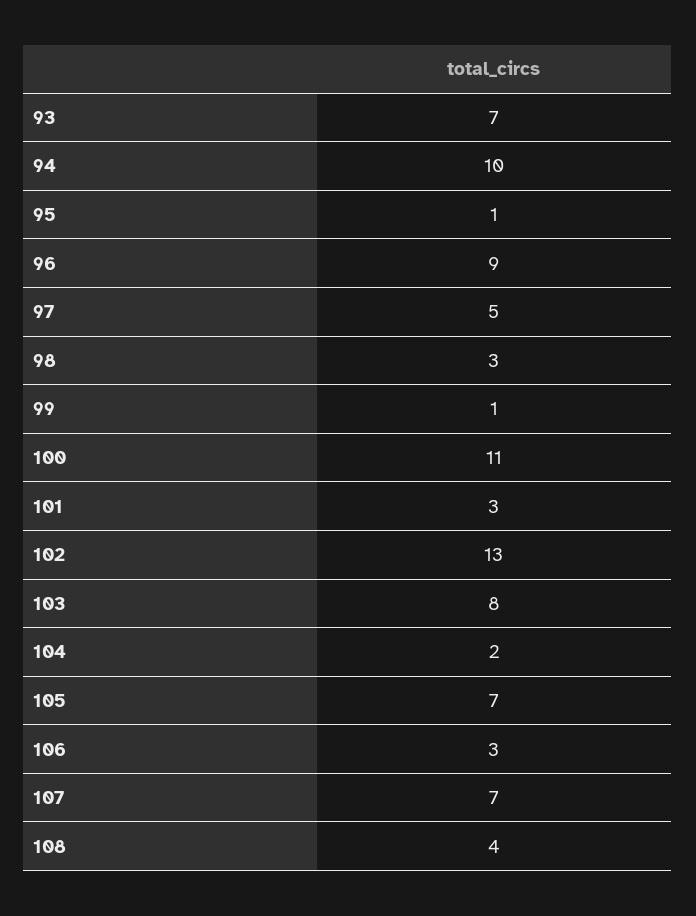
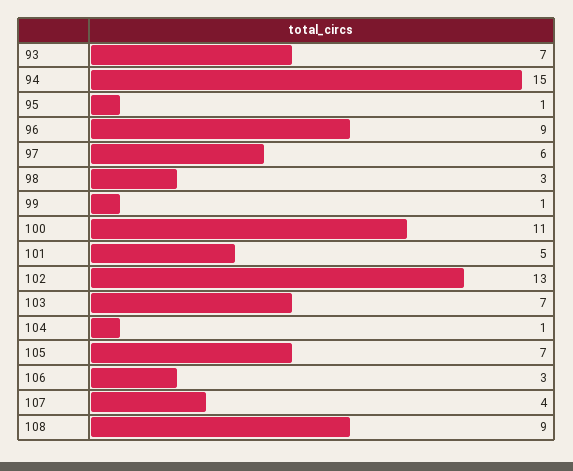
  {
    "93": 7,
-   "94": 10,
+   "94": 15,
    "95": 1,
    "96": 9,
-   "97": 5,
+   "97": 6,
    "98": 3,
    "99": 1,
    "100": 11,
-   "101": 3,
+   "101": 5,
    "102": 13,
-   "103": 8,
+   "103": 7,
-   "104": 2,
+   "104": 1,
    "105": 7,
    "106": 3,
-   "107": 7,
+   "107": 4,
-   "108": 4
+   "108": 9
  }

